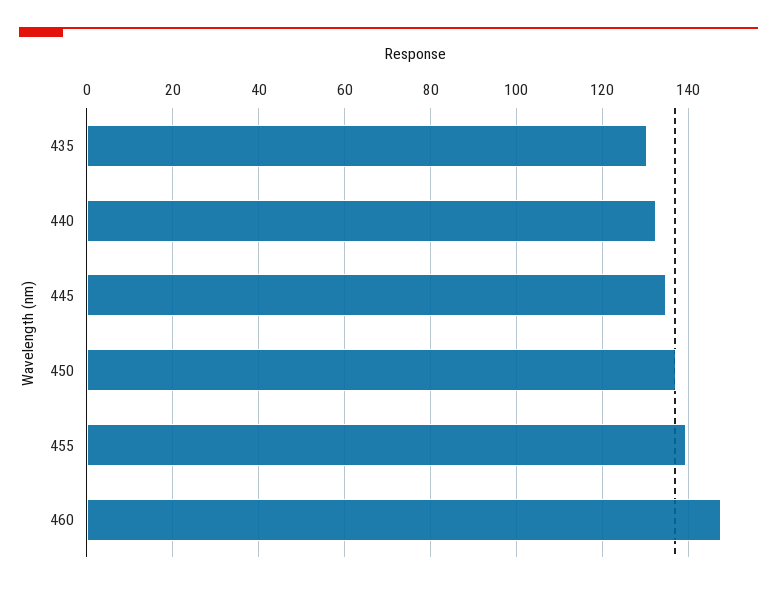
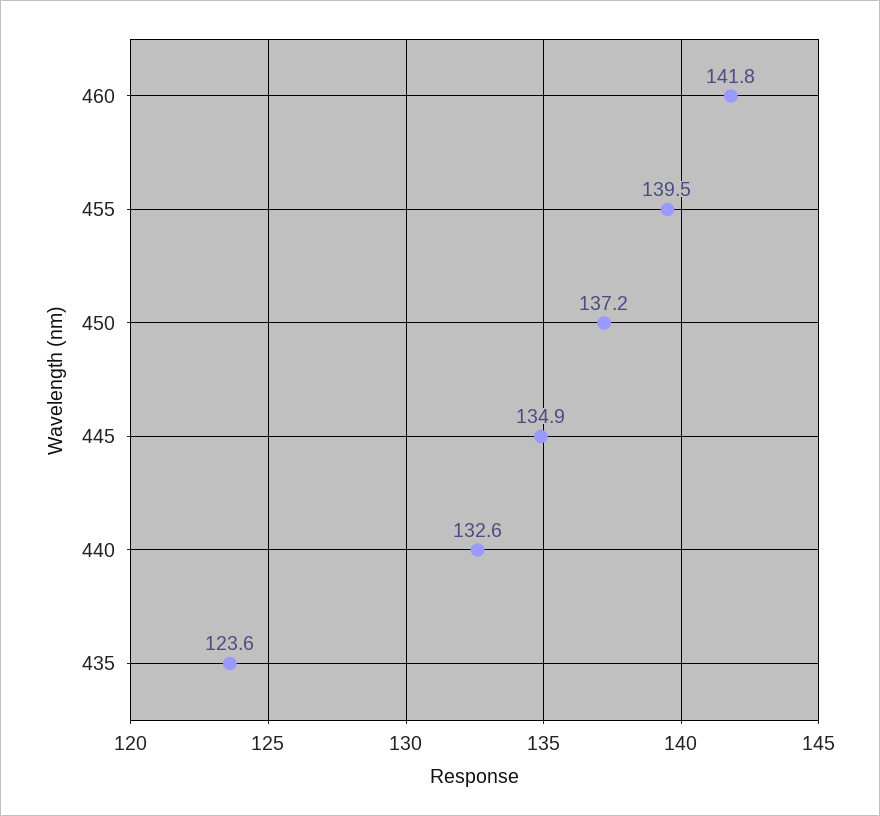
  {
-   "435": 130,
+   "435": 123.6,
    "440": 132.6,
    "445": 134.9,
    "450": 137.2,
    "455": 139.5,
-   "460": 148
+   "460": 141.8
  }

